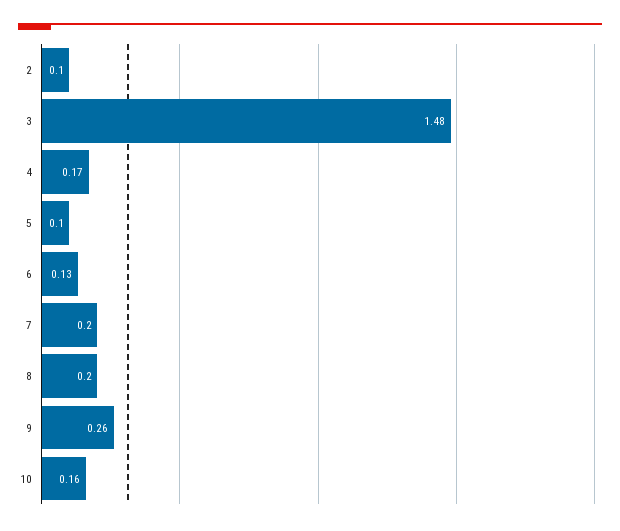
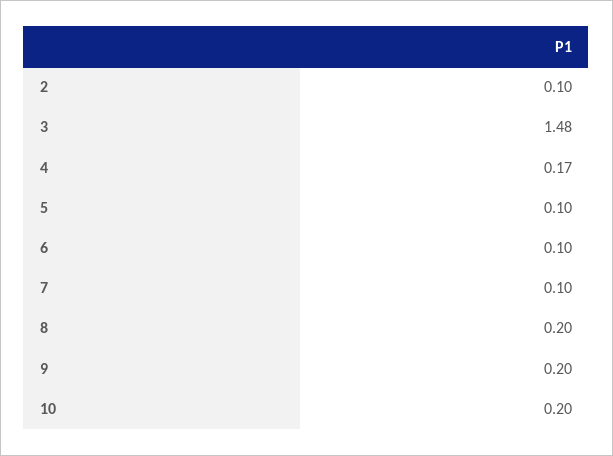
  {
    "2": 0.1,
    "3": 1.48,
    "4": 0.17,
    "5": 0.1,
-   "6": 0.13,
+   "6": 0.1,
-   "7": 0.2,
+   "7": 0.1,
    "8": 0.2,
-   "9": 0.26,
+   "9": 0.2,
-   "10": 0.16
+   "10": 0.2
  }

